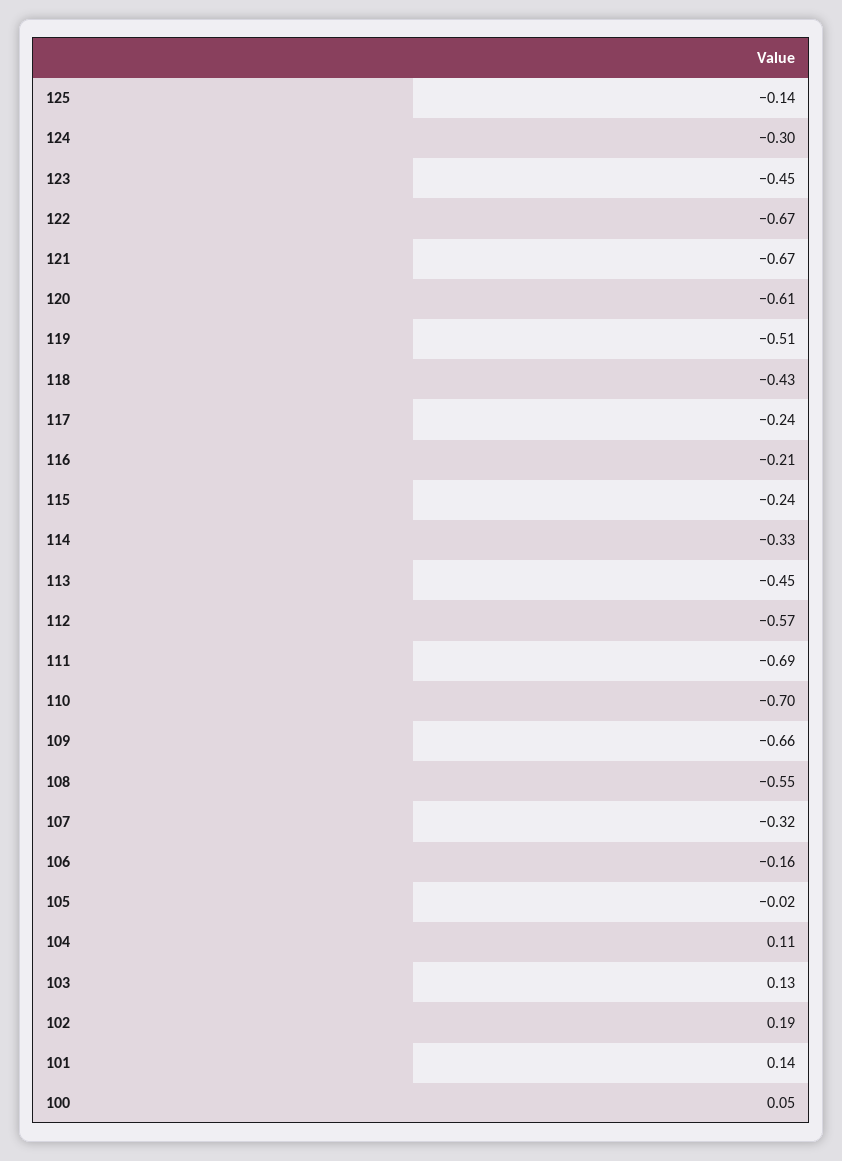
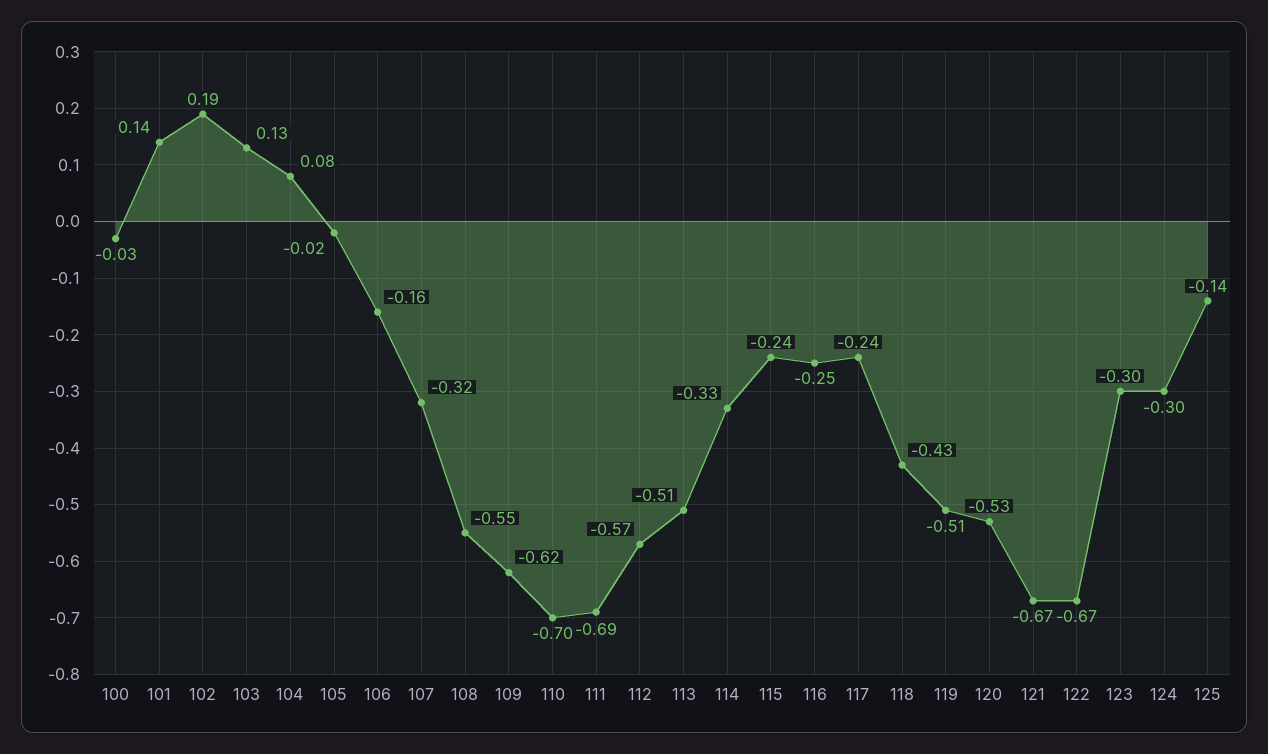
  {
    "125": -0.14,
    "124": -0.3,
-   "123": -0.45,
+   "123": -0.3,
    "122": -0.67,
    "121": -0.67,
-   "120": -0.61,
+   "120": -0.53,
    "119": -0.51,
    "118": -0.43,
    "117": -0.24,
-   "116": -0.21,
+   "116": -0.25,
    "115": -0.24,
    "114": -0.33,
-   "113": -0.45,
+   "113": -0.51,
    "112": -0.57,
    "111": -0.69,
    "110": -0.7,
-   "109": -0.66,
+   "109": -0.62,
    "108": -0.55,
    "107": -0.32,
    "106": -0.16,
    "105": -0.02,
-   "104": 0.11,
+   "104": 0.08,
    "103": 0.13,
    "102": 0.19,
    "101": 0.14,
-   "100": 0.05
+   "100": -0.03
  }

